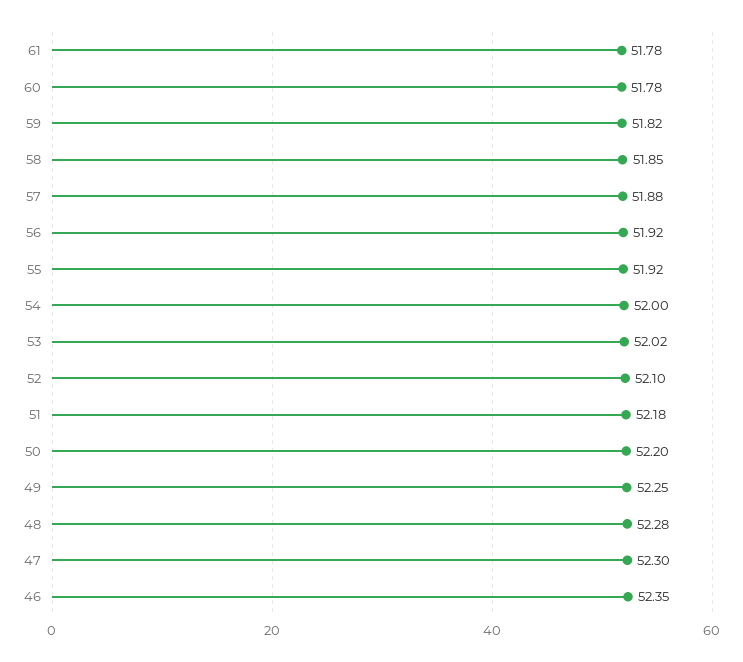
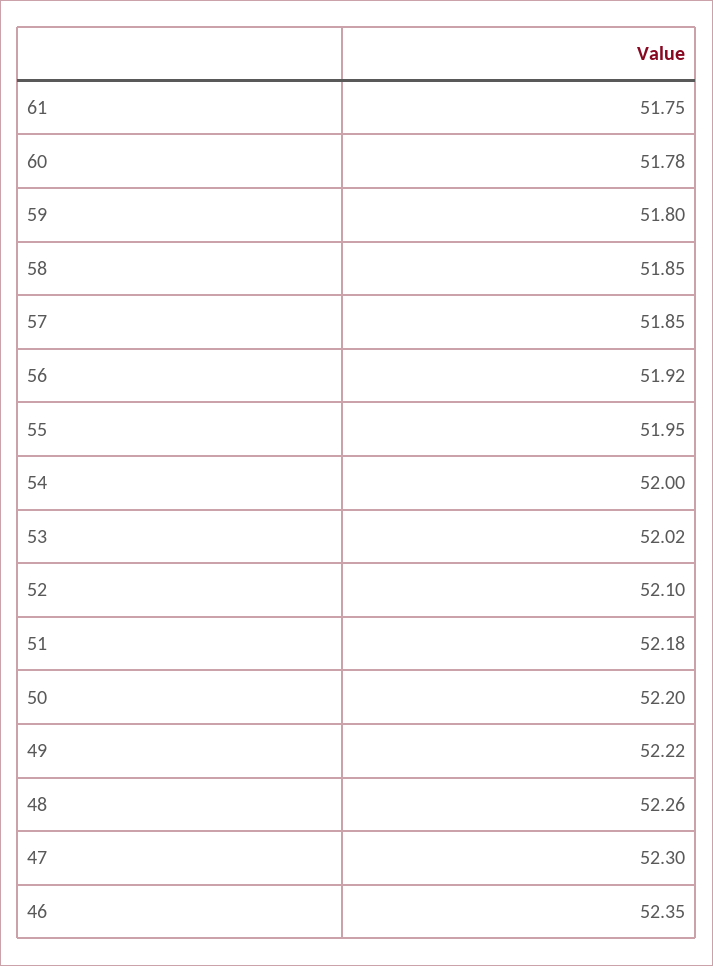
  {
-   "61": 51.78,
+   "61": 51.75,
    "60": 51.78,
-   "59": 51.82,
+   "59": 51.8,
    "58": 51.85,
-   "57": 51.88,
+   "57": 51.85,
    "56": 51.92,
-   "55": 51.92,
+   "55": 51.95,
    "54": 52,
    "53": 52.02,
    "52": 52.1,
    "51": 52.18,
    "50": 52.2,
-   "49": 52.25,
+   "49": 52.22,
-   "48": 52.28,
+   "48": 52.26,
    "47": 52.3,
    "46": 52.35
  }

